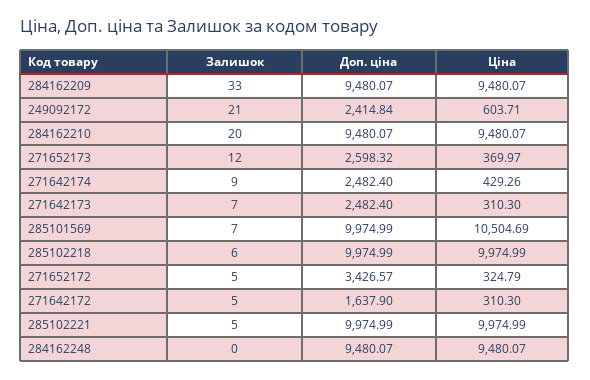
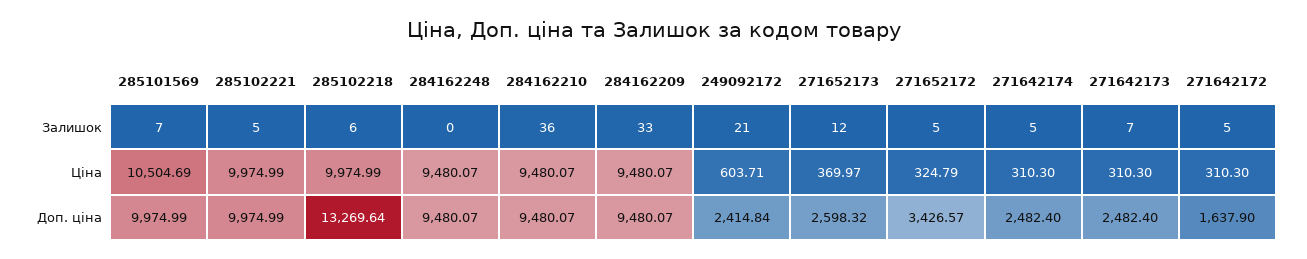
  {
    "Залишок": {
      "284162209": 33,
      "249092172": 21,
-     "284162210": 20,
+     "284162210": 36,
      "271652173": 12,
-     "271642174": 9,
+     "271642174": 5,
      "271642173": 7,
      "285101569": 7,
      "285102218": 6,
      "271652172": 5,
      "271642172": 5,
      "285102221": 5,
      "284162248": 0
    },
    "Доп. ціна": {
      "284162209": 9480.07,
      "249092172": 2414.84,
      "284162210": 9480.07,
      "271652173": 2598.32,
      "271642174": 2482.4,
      "271642173": 2482.4,
      "285101569": 9974.99,
-     "285102218": 9974.99,
+     "285102218": 13269.64,
      "271652172": 3426.57,
      "271642172": 1637.9,
      "285102221": 9974.99,
      "284162248": 9480.07
    },
    "Ціна": {
      "284162209": 9480.07,
      "249092172": 603.71,
      "284162210": 9480.07,
      "271652173": 369.97,
-     "271642174": 429.26,
+     "271642174": 310.3,
      "271642173": 310.3,
      "285101569": 10504.69,
      "285102218": 9974.99,
      "271652172": 324.79,
      "271642172": 310.3,
      "285102221": 9974.99,
      "284162248": 9480.07
    }
  }

